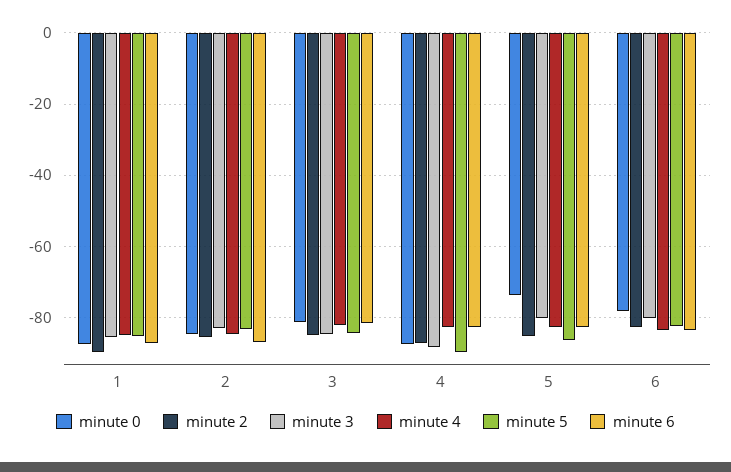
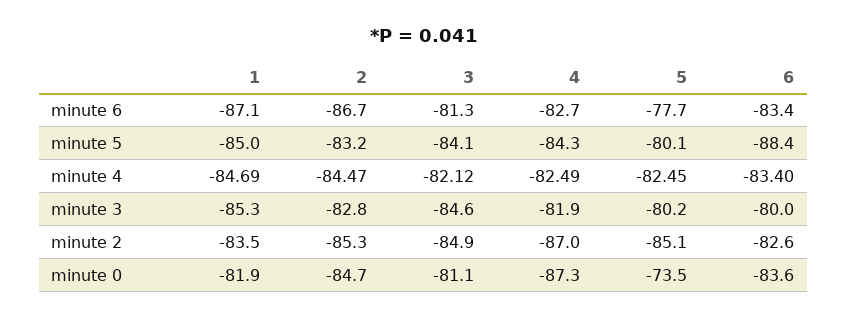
  {
    "minute 0": {
-     "1": -88,
+     "1": -81.9,
      "2": -84.7,
      "3": -81.1,
      "4": -87.3,
      "5": -73.5,
-     "6": -78
+     "6": -83.6
    },
    "minute 2": {
-     "1": -90,
+     "1": -83.5,
      "2": -85.3,
      "3": -84.9,
      "4": -87,
      "5": -85.1,
      "6": -82.6
    },
    "minute 3": {
      "1": -85.3,
      "2": -82.8,
      "3": -84.6,
-     "4": -88,
+     "4": -81.9,
      "5": -80.2,
      "6": -80
    },
    "minute 4": {
      "1": -84.69,
      "2": -84.47,
      "3": -82.12,
      "4": -82.49,
      "5": -82.45,
      "6": -83.4
    },
    "minute 5": {
      "1": -85,
      "2": -83.2,
      "3": -84.1,
-     "4": -90,
+     "4": -84.3,
-     "5": -86,
+     "5": -80.1,
-     "6": -82
+     "6": -88.4
    },
    "minute 6": {
      "1": -87.1,
      "2": -86.7,
      "3": -81.3,
      "4": -82.7,
-     "5": -82,
+     "5": -77.7,
      "6": -83.4
    }
  }

